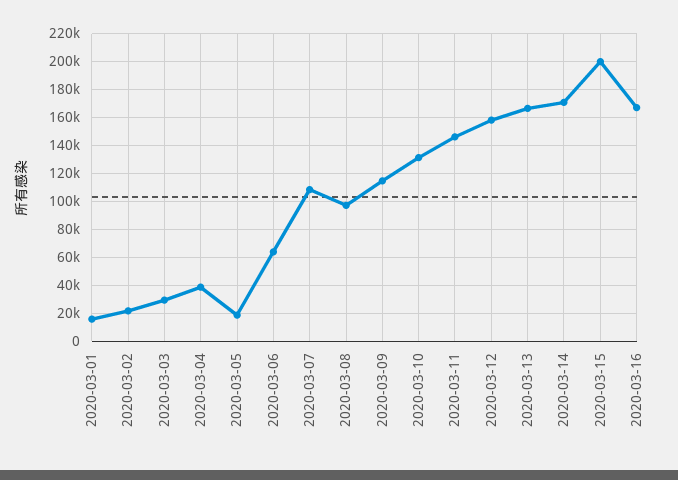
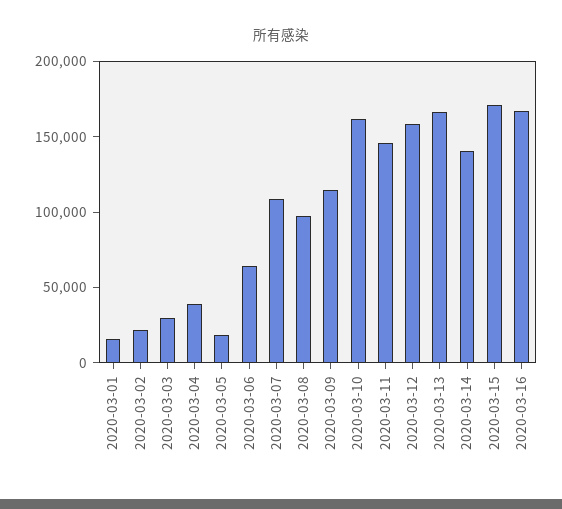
  {
    "2020-03-01": 15000,
    "2020-03-02": 20000,
    "2020-03-03": 30000,
    "2020-03-04": 40000,
    "2020-03-05": 20000,
    "2020-03-06": 65000,
    "2020-03-07": 110000,
    "2020-03-08": 95000,
    "2020-03-09": 115000,
-   "2020-03-10": 130000,
+   "2020-03-10": 160000,
    "2020-03-11": 145000,
    "2020-03-12": 160000,
    "2020-03-13": 165000,
-   "2020-03-14": 170000,
+   "2020-03-14": 140000,
-   "2020-03-15": 200000,
+   "2020-03-15": 170000,
    "2020-03-16": 165000
  }

